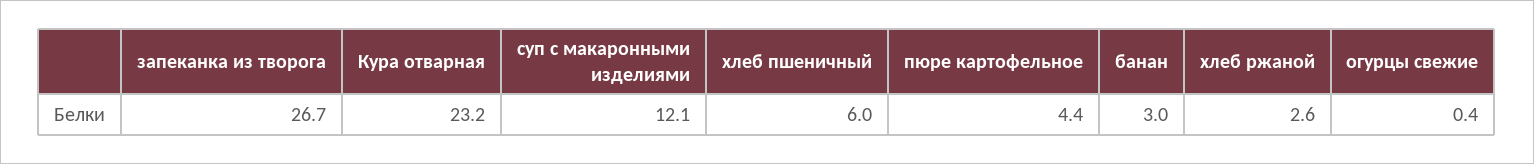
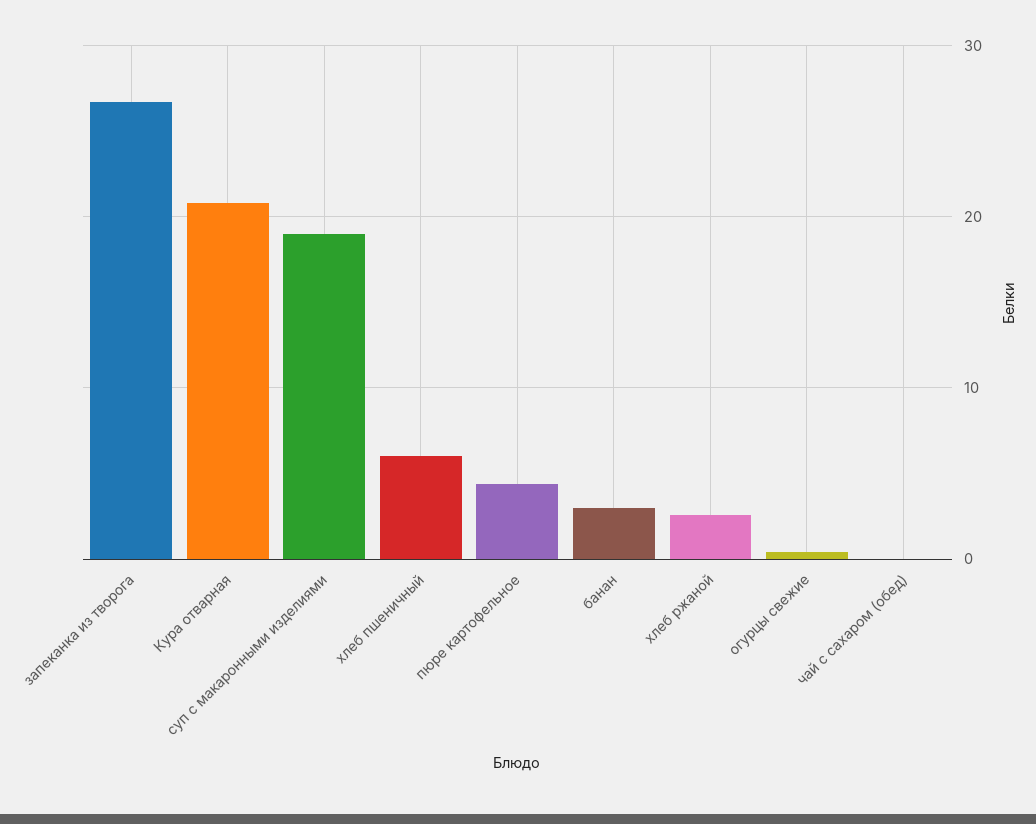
  {
    "запеканка из творога": 26.7,
-   "Кура отварная": 23.2,
+   "Кура отварная": 21,
-   "суп с макаронными изделиями": 12.1,
+   "суп с макаронными изделиями": 19,
    "хлеб пшеничный": 6,
    "пюре картофельное": 4.4,
    "банан": 3,
    "хлеб ржаной": 2.6,
-   "огурцы свежие": 0.4
+   "огурцы свежие": 0.4,
+   "чай с сахаром (обед)": 0
  }

